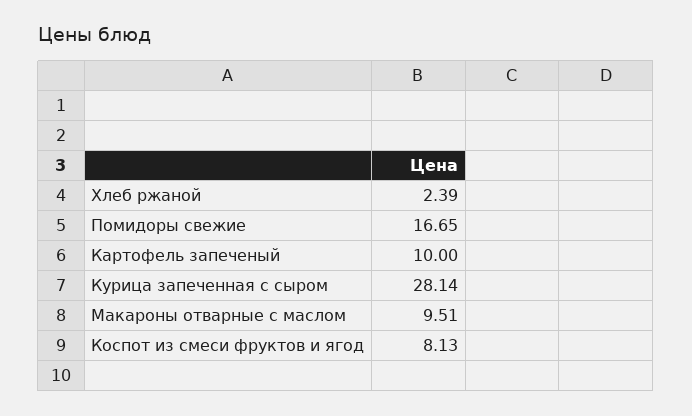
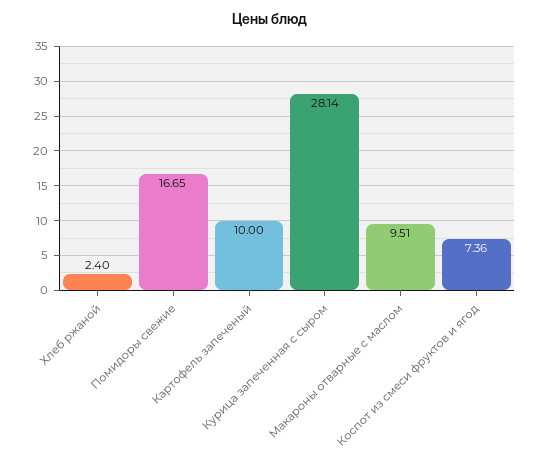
  {
-   "Хлеб ржаной": 2.39,
+   "Хлеб ржаной": 2.4,
    "Помидоры свежие": 16.65,
    "Картофель запеченый": 10,
    "Курица запеченная с сыром": 28.14,
    "Макароны отварные с маслом": 9.51,
-   "Коспот из смеси фруктов и ягод": 8.13
+   "Коспот из смеси фруктов и ягод": 7.36
  }

